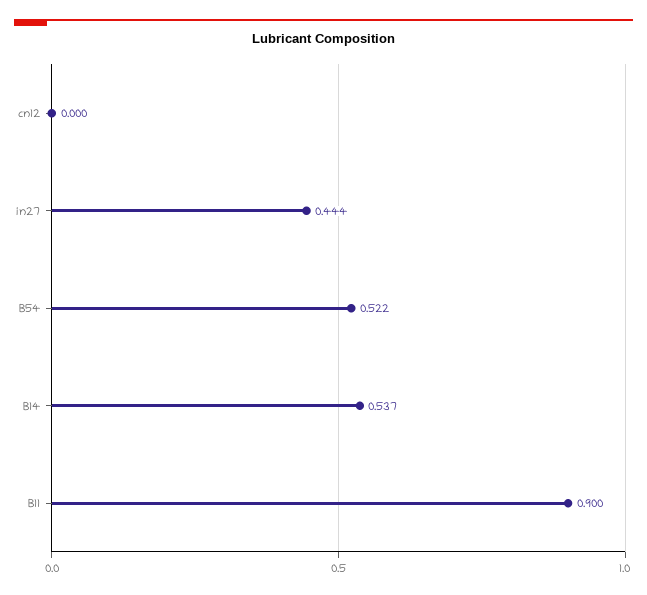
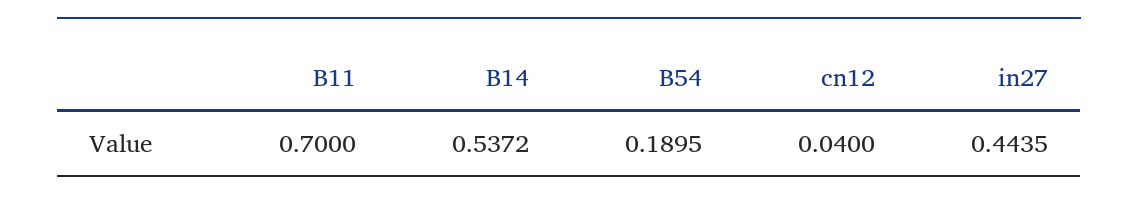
  {
-   "cn12": 0,
+   "cn12": 0.04,
    "in27": 0.4435,
-   "B54": 0.522,
+   "B54": 0.1895,
    "B14": 0.5372,
-   "B11": 0.9
+   "B11": 0.7
  }

